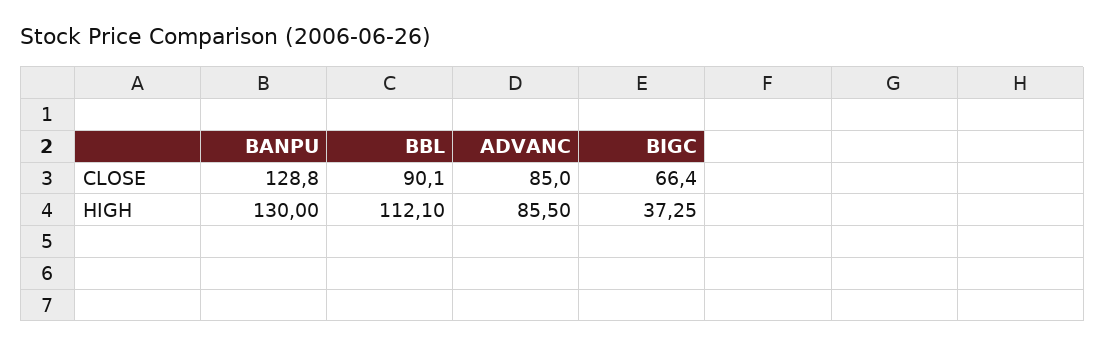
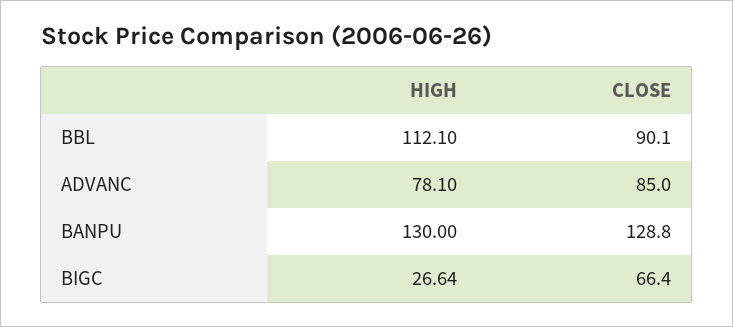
  {
    "BANPU": {
      "CLOSE": 128.8,
      "HIGH": 130
    },
    "BBL": {
      "CLOSE": 90.1,
      "HIGH": 112.1
    },
    "ADVANC": {
      "CLOSE": 85,
-     "HIGH": 85.5
+     "HIGH": 78.1
    },
    "BIGC": {
      "CLOSE": 66.4,
-     "HIGH": 37.25
+     "HIGH": 26.64
    }
  }

